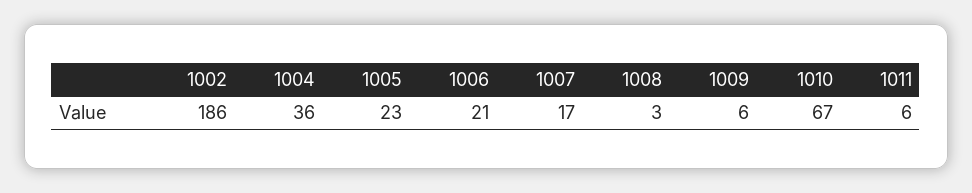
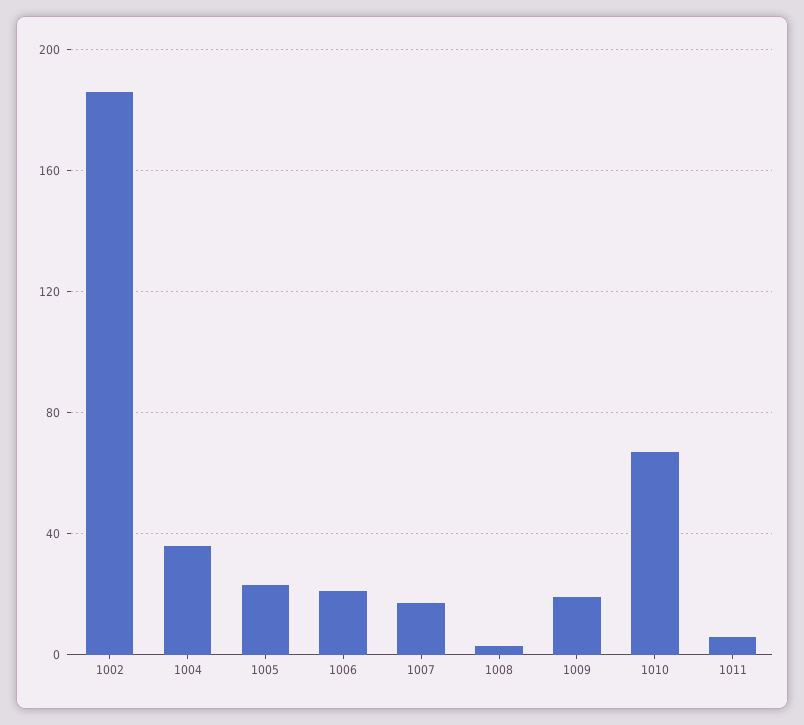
  {
    "1002": 186,
    "1004": 36,
    "1005": 23,
    "1006": 21,
    "1007": 17,
    "1008": 3,
-   "1009": 6,
+   "1009": 20,
    "1010": 67,
    "1011": 6
  }

